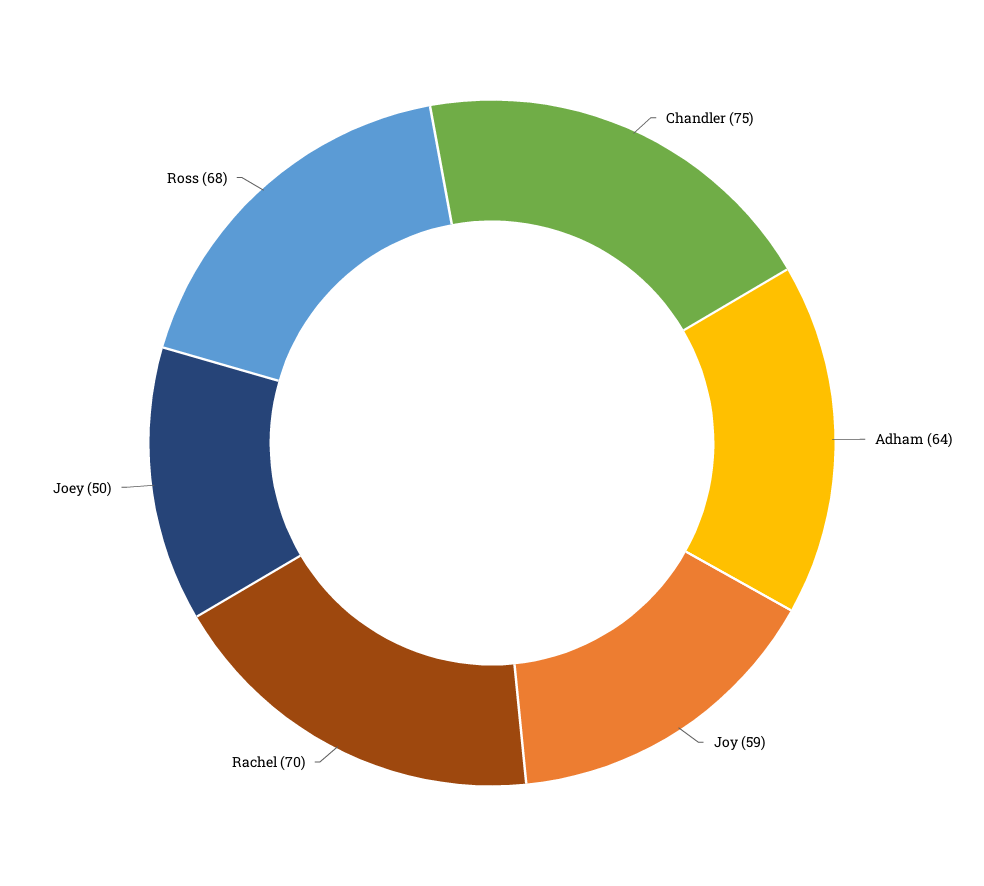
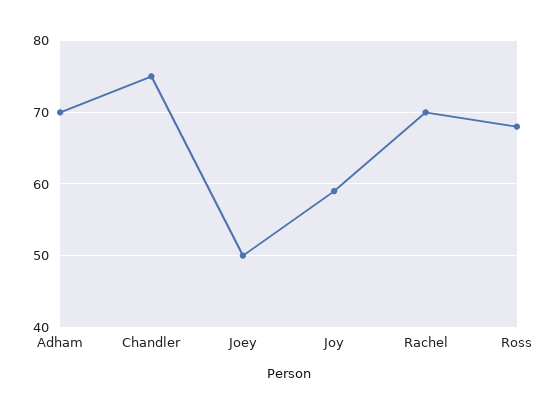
  {
    "Chandler": 75,
-   "Adham": 64,
+   "Adham": 70,
    "Joy": 59,
    "Rachel": 70,
    "Joey": 50,
    "Ross": 68
  }

